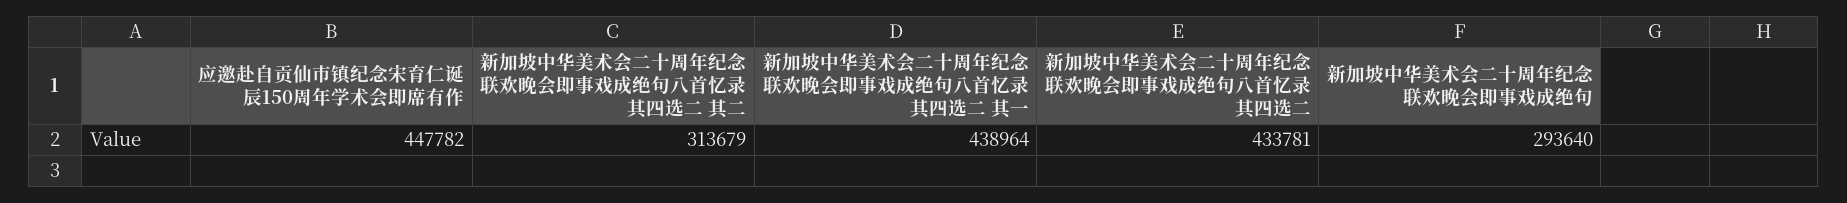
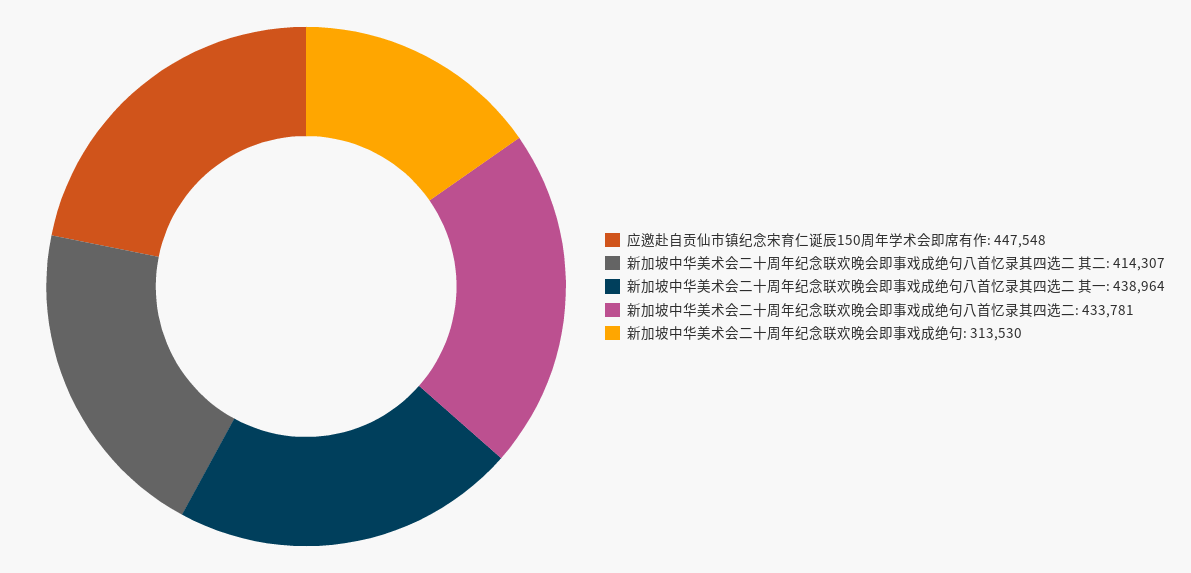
  {
-   "应邀赴自贡仙市镇纪念宋育仁诞辰150周年学术会即席有作": 447782,
+   "应邀赴自贡仙市镇纪念宋育仁诞辰150周年学术会即席有作": 447548,
-   "新加坡中华美术会二十周年纪念联欢晚会即事戏成绝句八首忆录其四选二 其二": 313679,
+   "新加坡中华美术会二十周年纪念联欢晚会即事戏成绝句八首忆录其四选二 其二": 414307,
    "新加坡中华美术会二十周年纪念联欢晚会即事戏成绝句八首忆录其四选二 其一": 438964,
    "新加坡中华美术会二十周年纪念联欢晚会即事戏成绝句八首忆录其四选二": 433781,
-   "新加坡中华美术会二十周年纪念联欢晚会即事戏成绝句": 293640
+   "新加坡中华美术会二十周年纪念联欢晚会即事戏成绝句": 313530
  }

